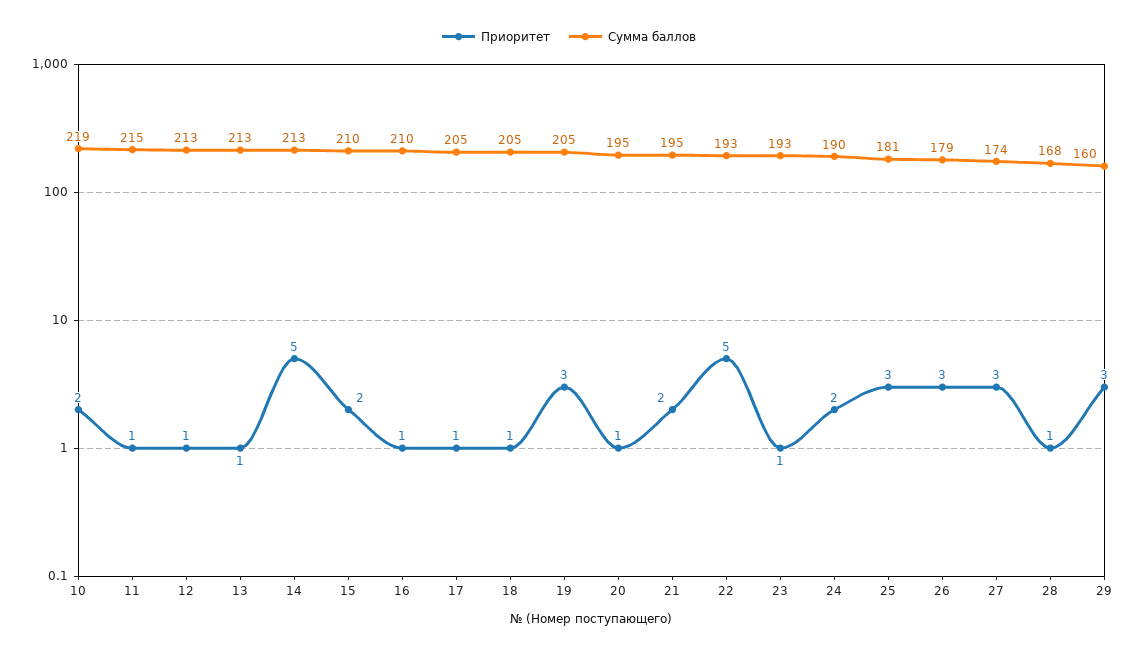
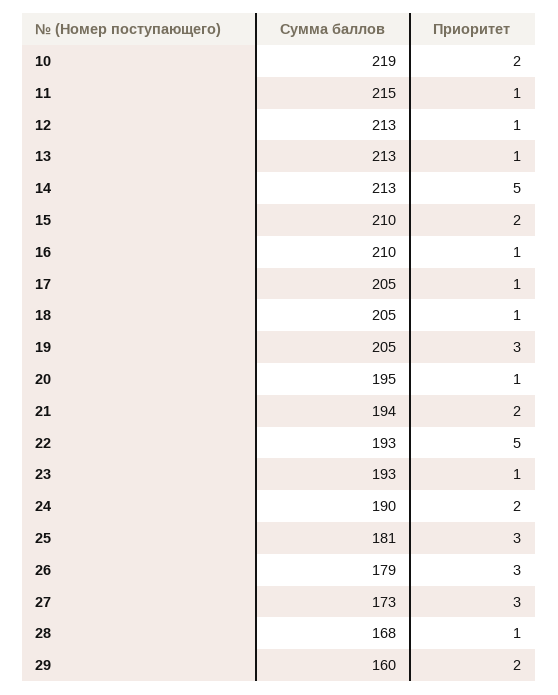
  {
    "Приоритет": {
      "10": 2,
      "11": 1,
      "12": 1,
      "13": 1,
      "14": 5,
      "15": 2,
      "16": 1,
      "17": 1,
      "18": 1,
      "19": 3,
      "20": 1,
      "21": 2,
      "22": 5,
      "23": 1,
      "24": 2,
      "25": 3,
      "26": 3,
      "27": 3,
      "28": 1,
-     "29": 3
+     "29": 2
    },
    "Сумма баллов": {
      "10": 219,
      "11": 215,
      "12": 213,
      "13": 213,
      "14": 213,
      "15": 210,
      "16": 210,
      "17": 205,
      "18": 205,
      "19": 205,
      "20": 195,
-     "21": 195,
+     "21": 194,
      "22": 193,
      "23": 193,
      "24": 190,
      "25": 181,
      "26": 179,
-     "27": 174,
+     "27": 173,
      "28": 168,
      "29": 160
    }
  }

